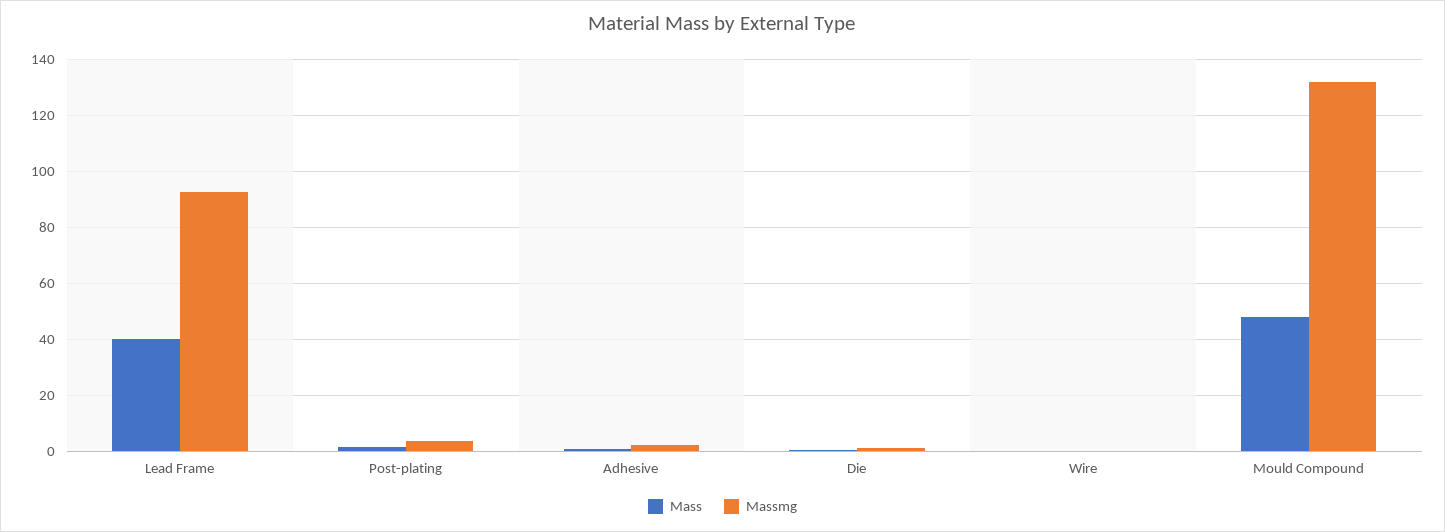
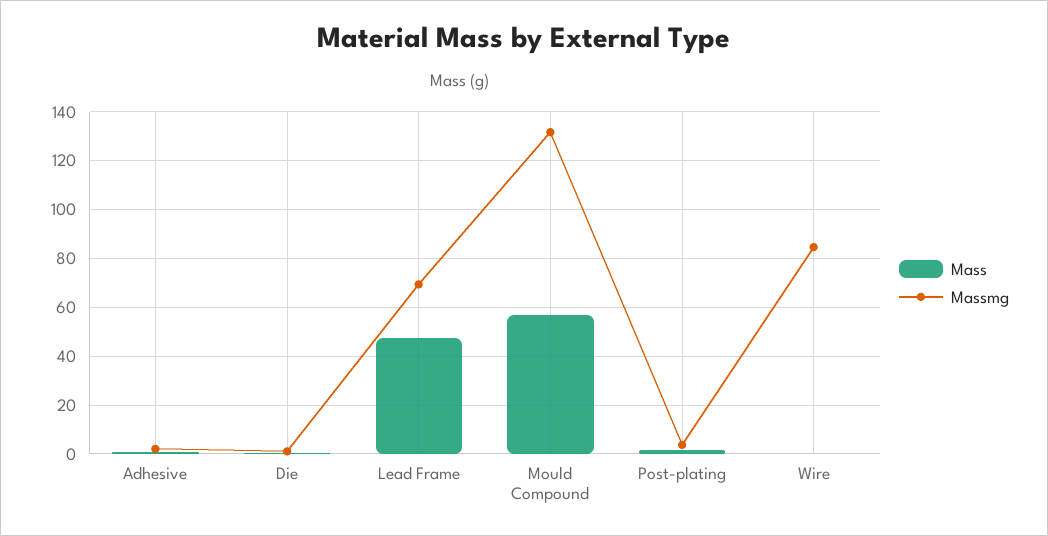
  {
    "Mass": {
-     "Lead Frame": 40,
+     "Lead Frame": 47.5,
      "Post-plating": 2.5,
      "Adhesive": 0,
      "Die": 0,
      "Wire": 0,
-     "Mould Compound": 47.5
+     "Mould Compound": 57.5
    },
    "Massmg": {
-     "Lead Frame": 92.5,
+     "Lead Frame": 70,
      "Post-plating": 2.5,
      "Adhesive": 2.5,
      "Die": 0,
-     "Wire": 0,
+     "Wire": 85,
      "Mould Compound": 132.5
    }
  }

